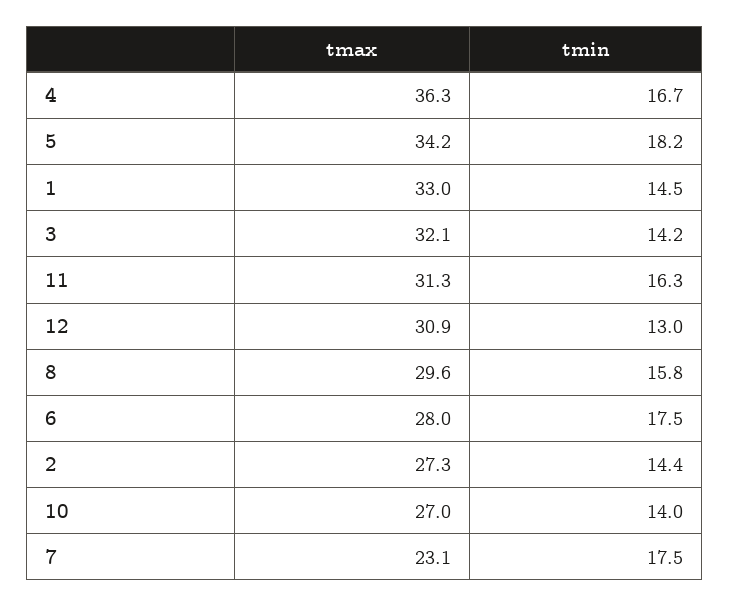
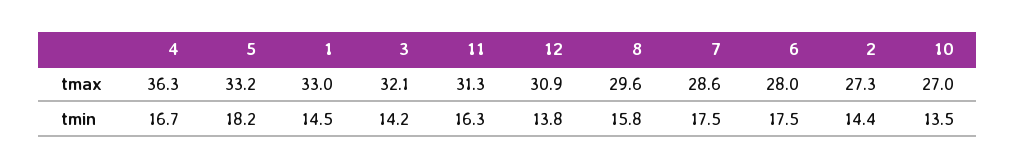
  {
    "tmax": {
      "4": 36.3,
-     "5": 34.2,
+     "5": 33.2,
      "1": 33,
      "3": 32.1,
      "11": 31.3,
      "12": 30.9,
      "8": 29.6,
      "6": 28,
      "2": 27.3,
      "10": 27,
-     "7": 23.1
+     "7": 28.6
    },
    "tmin": {
      "4": 16.7,
      "5": 18.2,
      "1": 14.5,
      "3": 14.2,
      "11": 16.3,
-     "12": 13,
+     "12": 13.8,
      "8": 15.8,
      "6": 17.5,
      "2": 14.4,
-     "10": 14,
+     "10": 13.5,
      "7": 17.5
    }
  }

